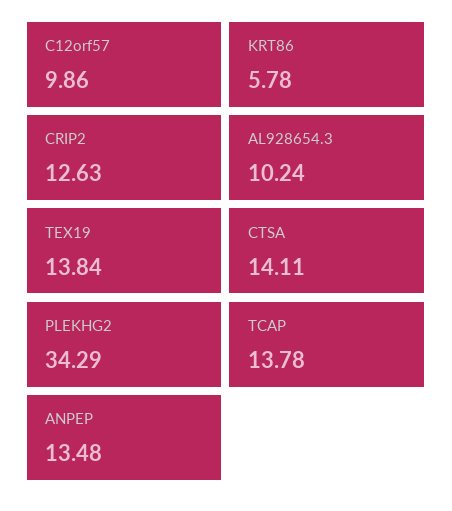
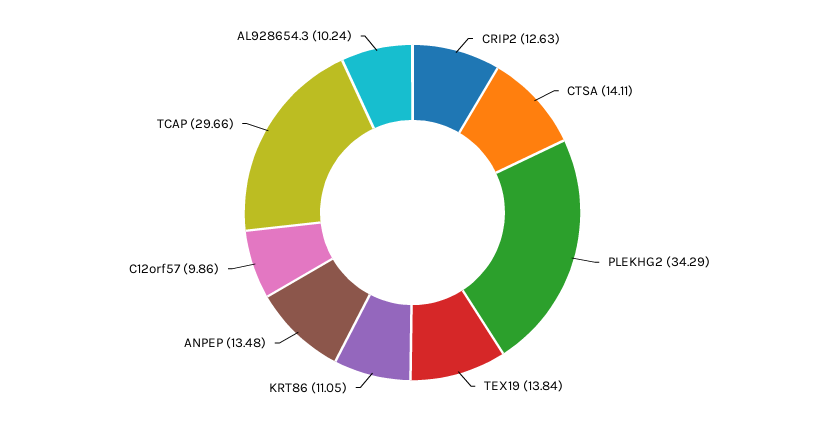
  {
    "C12orf57": 9.86,
-   "KRT86": 5.78,
+   "KRT86": 11.05,
    "CRIP2": 12.63,
    "AL928654.3": 10.24,
    "TEX19": 13.84,
    "CTSA": 14.11,
    "PLEKHG2": 34.29,
-   "TCAP": 13.78,
+   "TCAP": 29.66,
    "ANPEP": 13.48
  }

